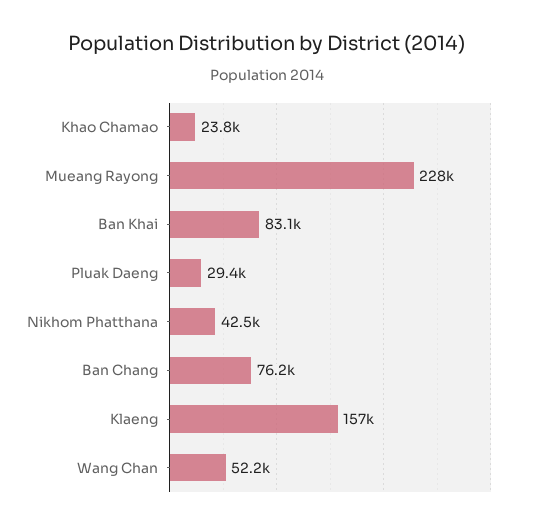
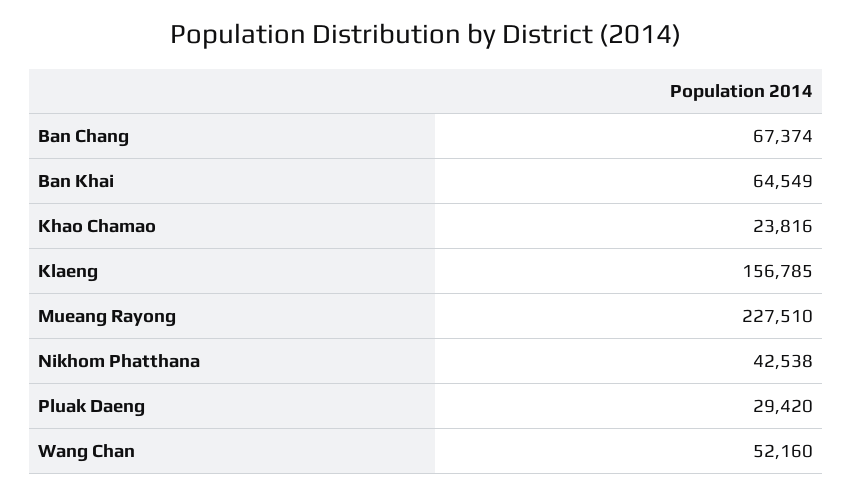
  {
    "Khao Chamao": 23816,
    "Mueang Rayong": 227510,
-   "Ban Khai": 83100,
+   "Ban Khai": 64549,
    "Pluak Daeng": 29420,
    "Nikhom Phatthana": 42538,
-   "Ban Chang": 76200,
+   "Ban Chang": 67374,
    "Klaeng": 156785,
    "Wang Chan": 52160
  }

